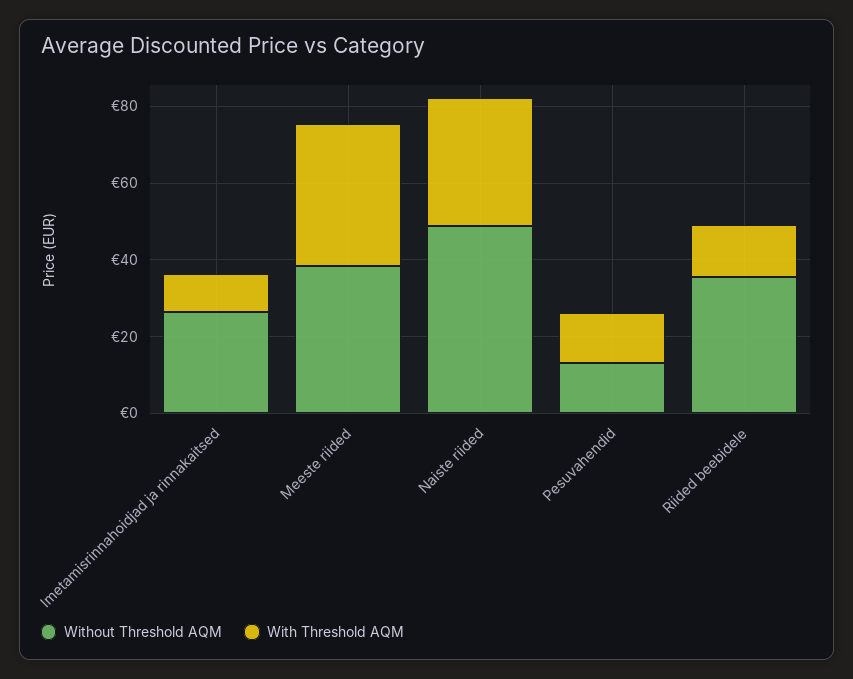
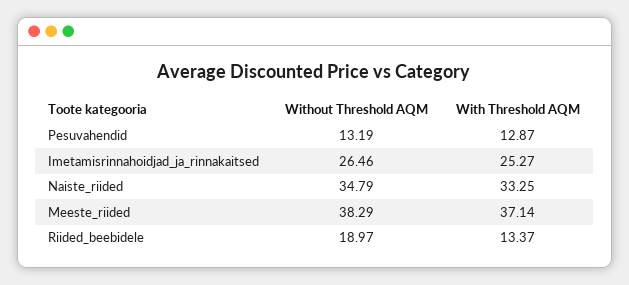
  {
    "Without Threshold AQM": {
      "Imetamisrinnahoidjad ja rinnakaitsed": 26.46,
      "Meeste riided": 38.29,
-     "Naiste riided": 50,
+     "Naiste riided": 34.79,
      "Pesuvahendid": 13.19,
-     "Riided beebidele": 35
+     "Riided beebidele": 18.97
    },
    "With Threshold AQM": {
-     "Imetamisrinnahoidjad ja rinnakaitsed": 10,
+     "Imetamisrinnahoidjad ja rinnakaitsed": 25.27,
      "Meeste riided": 37.14,
      "Naiste riided": 33.25,
      "Pesuvahendid": 12.87,
      "Riided beebidele": 13.37
    }
  }

